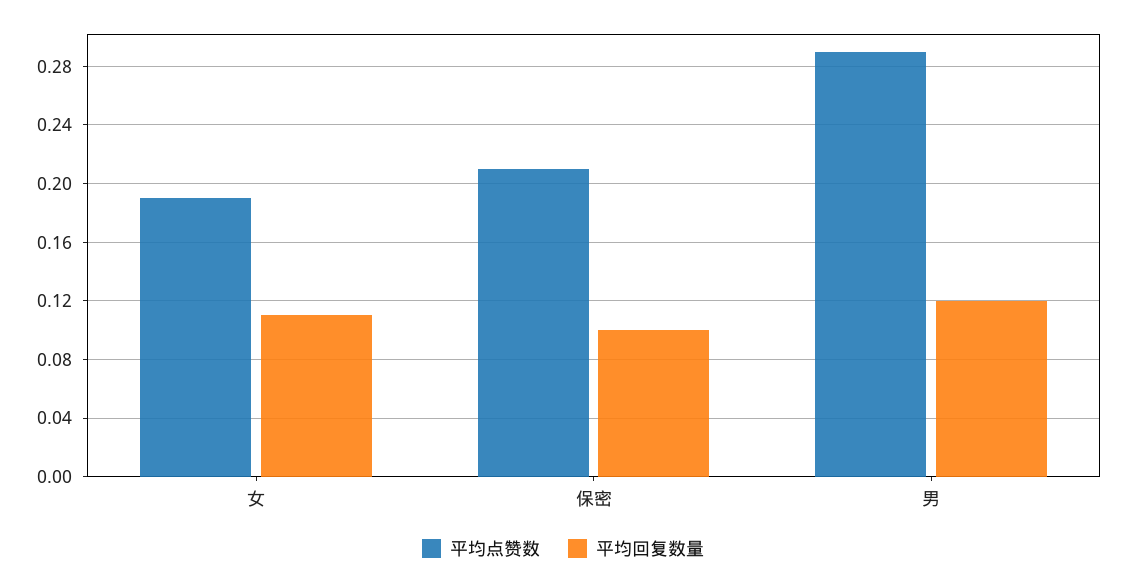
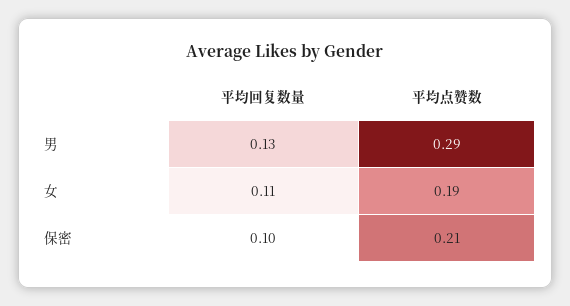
  {
    "平均点赞数": {
      "女": 0.19,
      "保密": 0.21,
      "男": 0.29
    },
    "平均回复数量": {
      "女": 0.11,
      "保密": 0.1,
-     "男": 0.12
+     "男": 0.13
    }
  }

